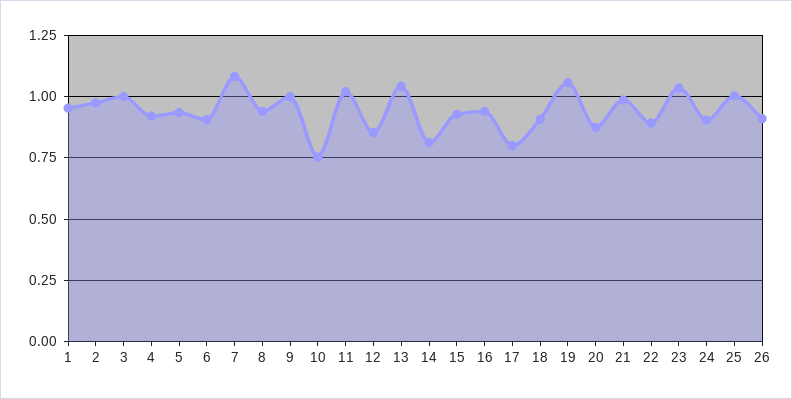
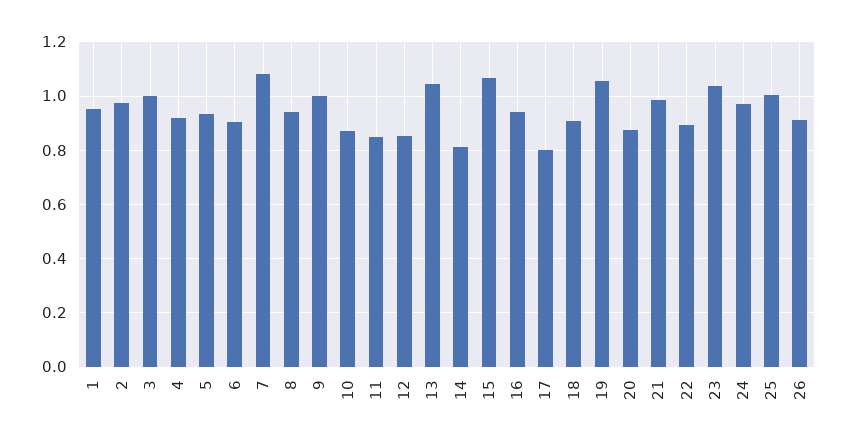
  {
    "1": 0.95,
    "2": 0.975,
    "3": 1,
    "4": 0.925,
    "5": 0.925,
    "6": 0.9,
    "7": 1.075,
    "8": 0.95,
    "9": 1,
-   "10": 0.75,
+   "10": 0.875,
-   "11": 1.025,
+   "11": 0.85,
    "12": 0.85,
    "13": 1.05,
    "14": 0.8,
-   "15": 0.925,
+   "15": 1.075,
    "16": 0.95,
    "17": 0.8,
    "18": 0.9,
    "19": 1.05,
    "20": 0.875,
    "21": 0.975,
    "22": 0.9,
    "23": 1.025,
-   "24": 0.9,
+   "24": 0.975,
    "25": 1,
    "26": 0.9
  }

